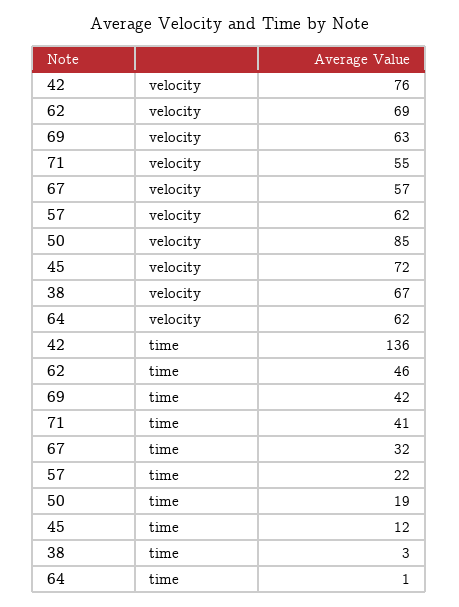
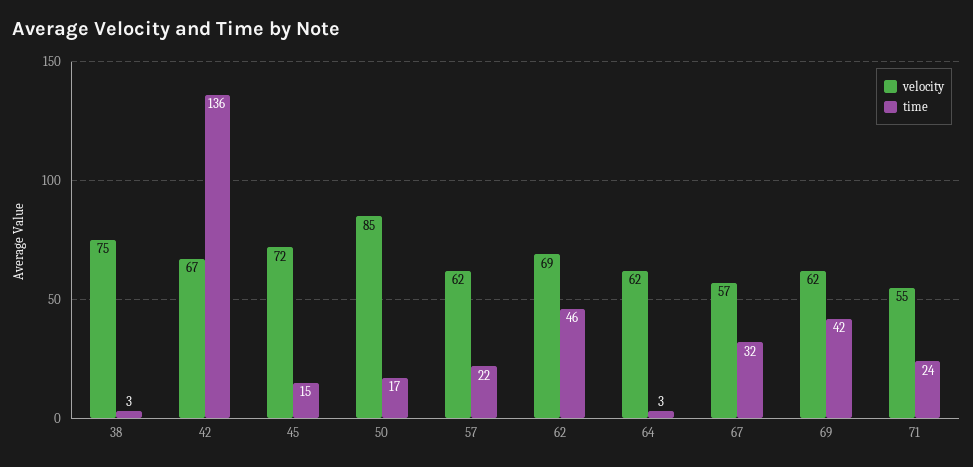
  {
    "velocity": {
-     "42": 76,
+     "42": 67,
      "62": 69,
-     "69": 63,
+     "69": 62,
      "71": 55,
      "67": 57,
      "57": 62,
      "50": 85,
      "45": 72,
-     "38": 67,
+     "38": 75,
      "64": 62
    },
    "time": {
      "42": 136,
      "62": 46,
      "69": 42,
-     "71": 41,
+     "71": 24,
      "67": 32,
      "57": 22,
-     "50": 19,
+     "50": 17,
-     "45": 12,
+     "45": 15,
      "38": 3,
-     "64": 1
+     "64": 3
    }
  }

